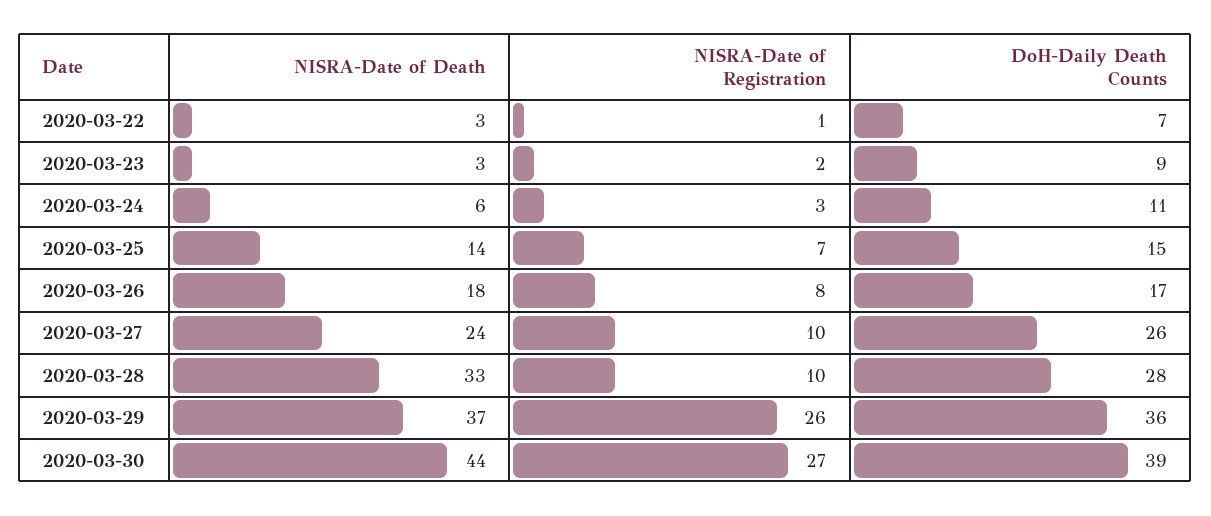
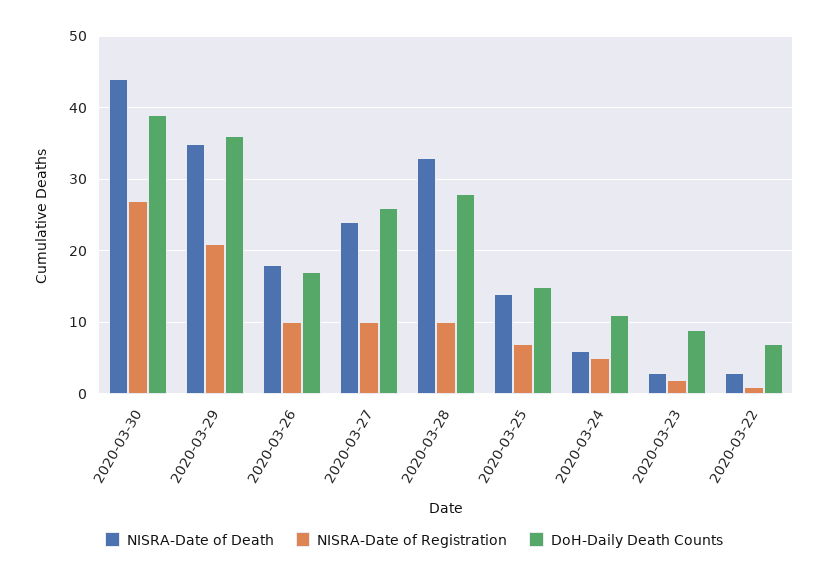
  {
    "NISRA-Date of Death": {
      "2020-03-22": 3,
      "2020-03-23": 3,
      "2020-03-24": 6,
      "2020-03-25": 14,
      "2020-03-26": 18,
      "2020-03-27": 24,
      "2020-03-28": 33,
-     "2020-03-29": 37,
+     "2020-03-29": 35,
      "2020-03-30": 44
    },
    "NISRA-Date of Registration": {
      "2020-03-22": 1,
      "2020-03-23": 2,
-     "2020-03-24": 3,
+     "2020-03-24": 5,
      "2020-03-25": 7,
-     "2020-03-26": 8,
+     "2020-03-26": 10,
      "2020-03-27": 10,
      "2020-03-28": 10,
-     "2020-03-29": 26,
+     "2020-03-29": 21,
      "2020-03-30": 27
    },
    "DoH-Daily Death Counts": {
      "2020-03-22": 7,
      "2020-03-23": 9,
      "2020-03-24": 11,
      "2020-03-25": 15,
      "2020-03-26": 17,
      "2020-03-27": 26,
      "2020-03-28": 28,
      "2020-03-29": 36,
      "2020-03-30": 39
    }
  }

